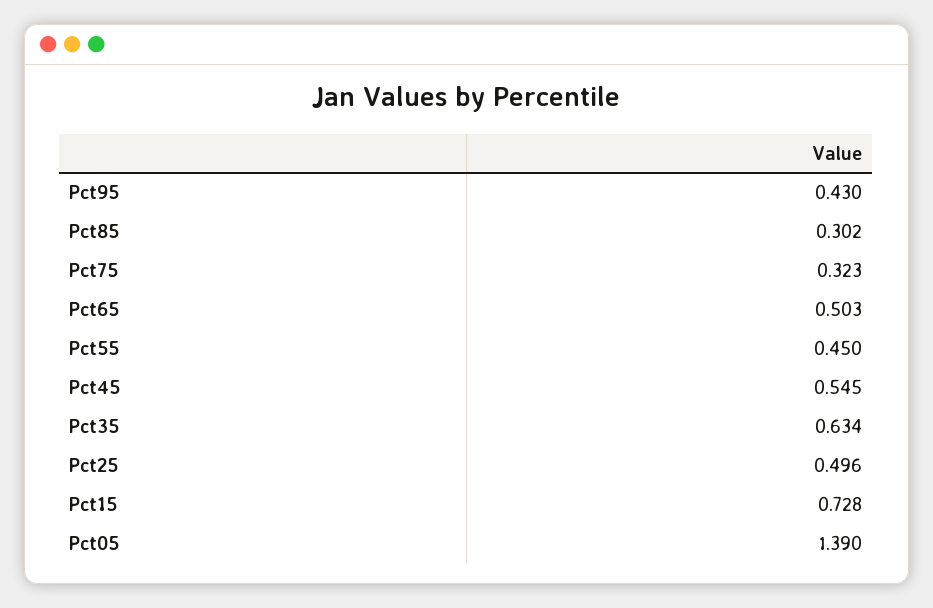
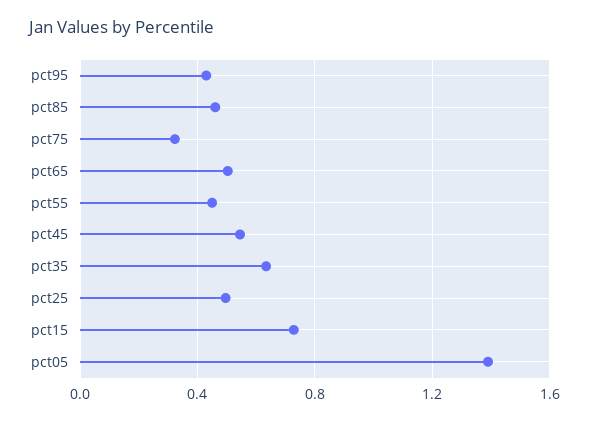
  {
    "Pct95": 0.43,
-   "Pct85": 0.302,
+   "Pct85": 0.45,
    "Pct75": 0.323,
    "Pct65": 0.503,
    "Pct55": 0.45,
    "Pct45": 0.545,
    "Pct35": 0.634,
    "Pct25": 0.496,
    "Pct15": 0.728,
    "Pct05": 1.39
  }

